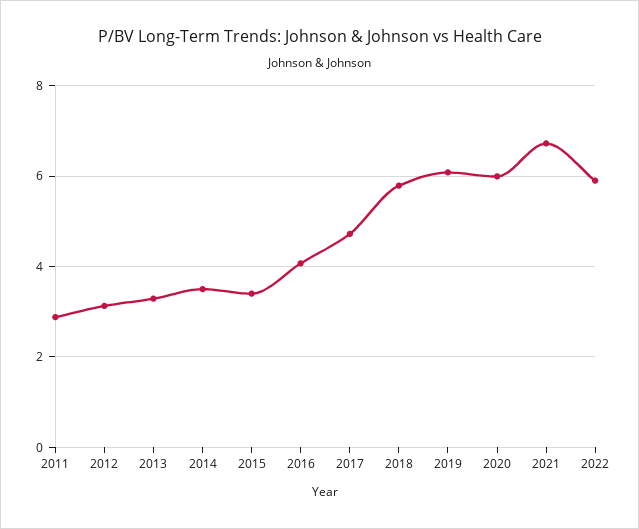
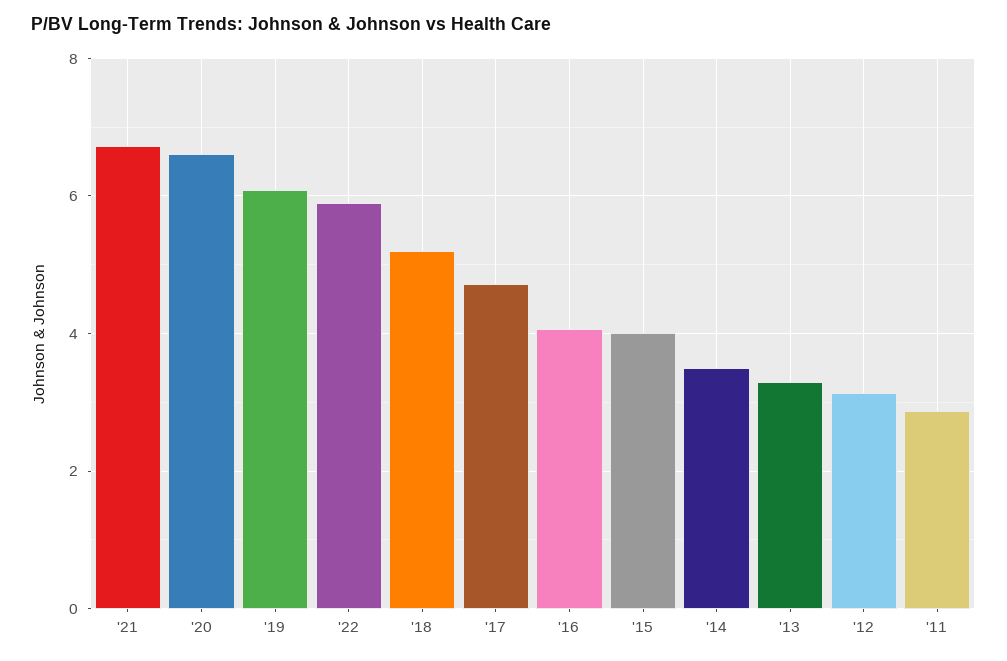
  {
    "2011": 2.8,
    "2012": 3.2,
    "2013": 3.2,
    "2014": 3.6,
-   "2015": 3.4,
+   "2015": 4,
    "2016": 4,
    "2017": 4.8,
-   "2018": 5.8,
+   "2018": 5.2,
    "2019": 6,
-   "2020": 6,
+   "2020": 6.6,
    "2021": 6.8,
    "2022": 6
  }

